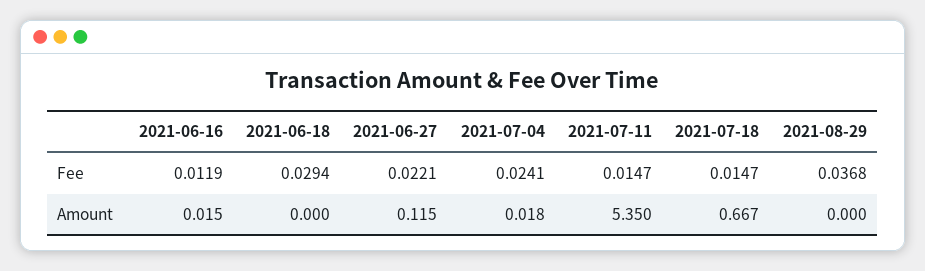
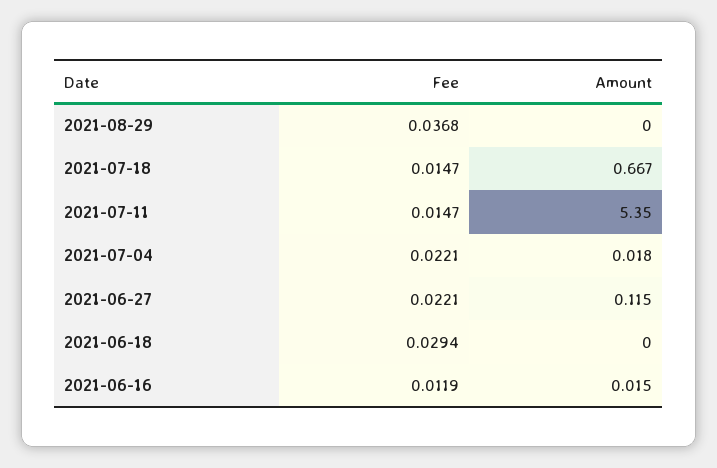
  {
    "2021-06-16": {
      "Fee": 0.0119,
      "Amount": 0.015
    },
    "2021-06-18": {
      "Fee": 0.0294,
      "Amount": 0
    },
    "2021-06-27": {
      "Fee": 0.0221,
      "Amount": 0.115
    },
    "2021-07-04": {
-     "Fee": 0.0241,
+     "Fee": 0.0221,
      "Amount": 0.018
    },
    "2021-07-11": {
      "Fee": 0.0147,
      "Amount": 5.35
    },
    "2021-07-18": {
      "Fee": 0.0147,
      "Amount": 0.667
    },
    "2021-08-29": {
      "Fee": 0.0368,
      "Amount": 0
    }
  }

